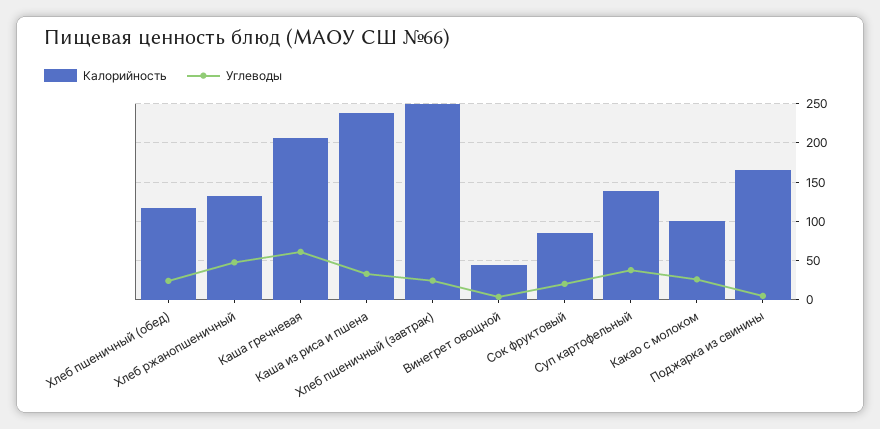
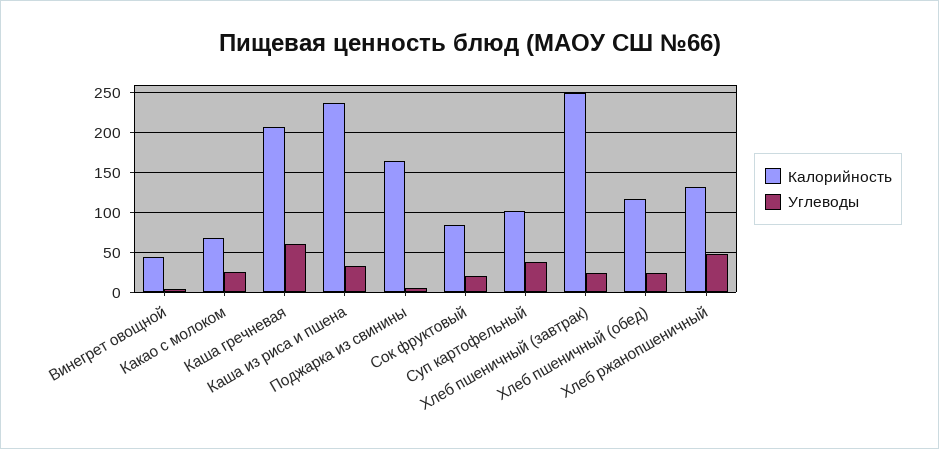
  {
    "Калорийность": {
      "Хлеб пшеничный (обед)": 120,
      "Хлеб ржанопшеничный": 130,
      "Каша гречневая": 210,
      "Каша из риса и пшена": 240,
      "Хлеб пшеничный (завтрак)": 250,
      "Винегрет овощной": 40,
      "Сок фруктовый": 80,
-     "Суп картофельный": 140,
+     "Суп картофельный": 100,
-     "Какао с молоком": 100,
+     "Какао с молоком": 70,
      "Поджарка из свинины": 170
    },
    "Углеводы": {
      "Хлеб пшеничный (обед)": 20,
      "Хлеб ржанопшеничный": 50,
      "Каша гречневая": 60,
      "Каша из риса и пшена": 30,
      "Хлеб пшеничный (завтрак)": 20,
      "Винегрет овощной": 0,
      "Сок фруктовый": 20,
      "Суп картофельный": 40,
      "Какао с молоком": 30,
      "Поджарка из свинины": 10
    }
  }

